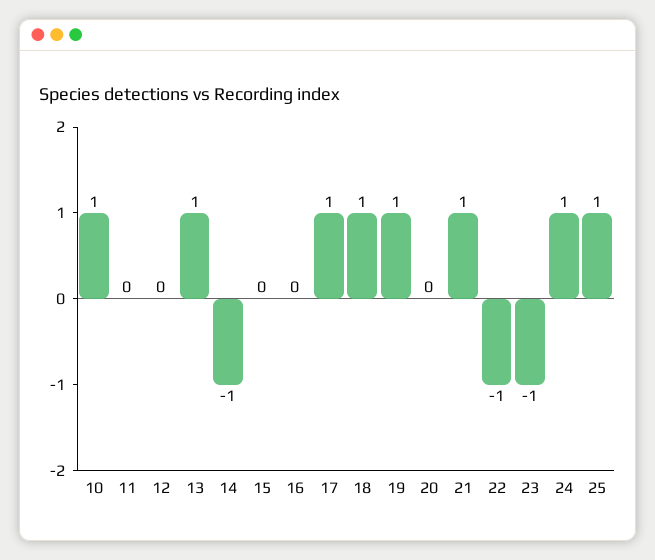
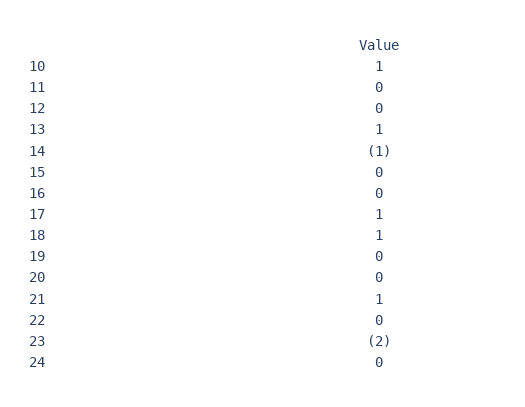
  {
    "10": 1,
    "11": 0,
    "12": 0,
    "13": 1,
    "14": -1,
    "15": 0,
    "16": 0,
    "17": 1,
    "18": 1,
-   "19": 1,
+   "19": 0,
    "20": 0,
    "21": 1,
-   "22": -1,
+   "22": 0,
-   "23": -1,
+   "23": -2,
-   "24": 1,
+   "24": 0
-   "25": 1
  }

